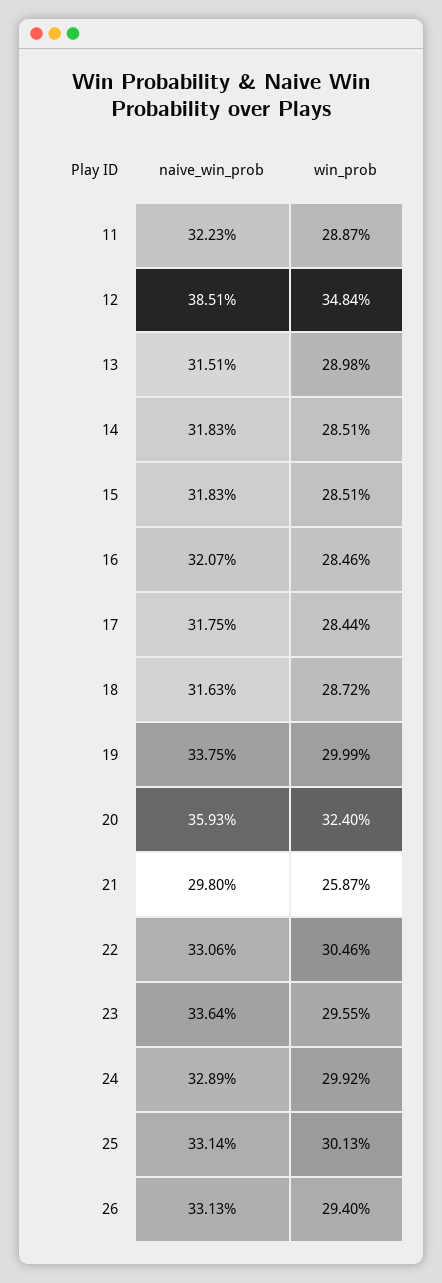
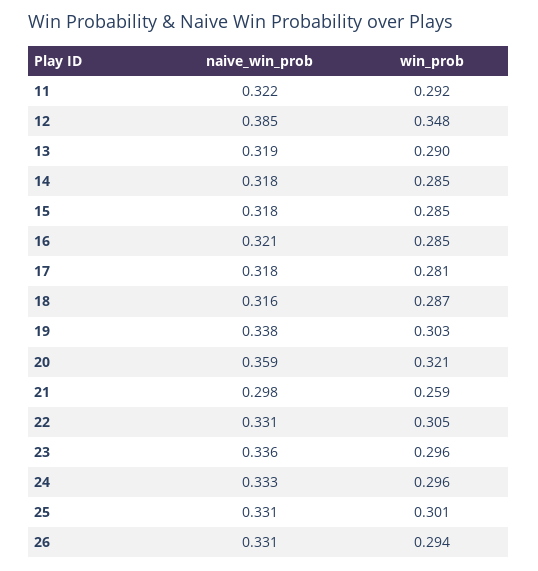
  {
    "naive_win_prob": {
      "11": 0.3223,
      "12": 0.3851,
-     "13": 0.3151,
+     "13": 0.319,
      "14": 0.3183,
      "15": 0.3183,
      "16": 0.3207,
      "17": 0.3175,
      "18": 0.3163,
      "19": 0.3375,
      "20": 0.3593,
      "21": 0.298,
      "22": 0.3306,
      "23": 0.3364,
-     "24": 0.3289,
+     "24": 0.333,
      "25": 0.3314,
      "26": 0.3313
    },
    "win_prob": {
-     "11": 0.2887,
+     "11": 0.292,
      "12": 0.3484,
      "13": 0.2898,
      "14": 0.2851,
      "15": 0.2851,
      "16": 0.2846,
-     "17": 0.2844,
+     "17": 0.281,
      "18": 0.2872,
-     "19": 0.2999,
+     "19": 0.303,
-     "20": 0.324,
+     "20": 0.321,
      "21": 0.2587,
      "22": 0.3046,
      "23": 0.2955,
-     "24": 0.2992,
+     "24": 0.296,
      "25": 0.3013,
      "26": 0.294
    }
  }

